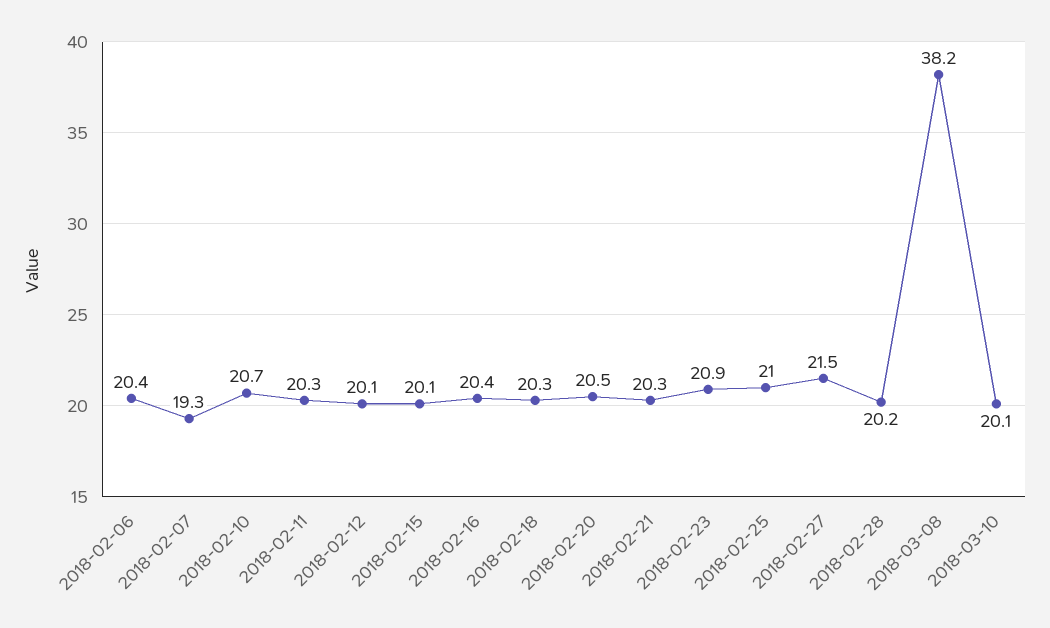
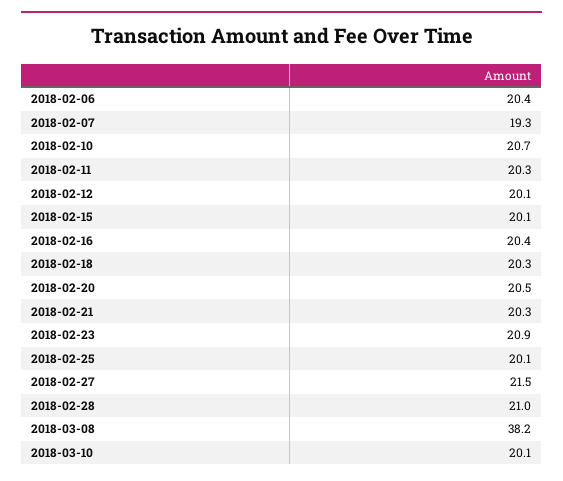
  {
    "2018-02-06": 20.4,
    "2018-02-07": 19.3,
    "2018-02-10": 20.7,
    "2018-02-11": 20.3,
    "2018-02-12": 20.1,
    "2018-02-15": 20.1,
    "2018-02-16": 20.4,
    "2018-02-18": 20.3,
    "2018-02-20": 20.5,
    "2018-02-21": 20.3,
    "2018-02-23": 20.9,
-   "2018-02-25": 21,
+   "2018-02-25": 20.1,
    "2018-02-27": 21.5,
-   "2018-02-28": 20.2,
+   "2018-02-28": 21,
    "2018-03-08": 38.2,
    "2018-03-10": 20.1
  }

